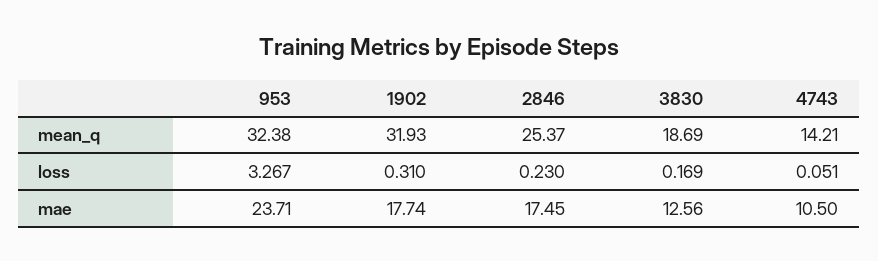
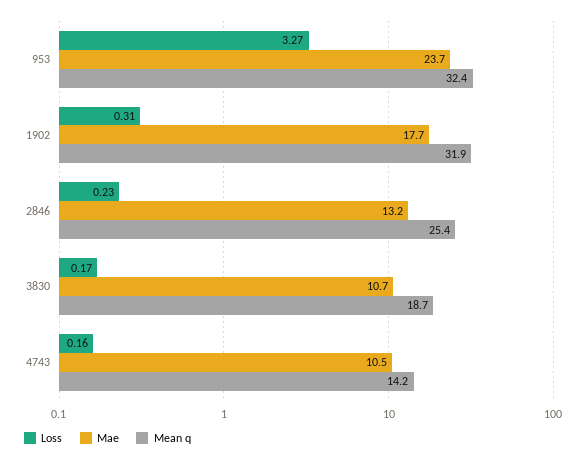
  {
    "mean_q": {
      "953": 32.38,
      "1902": 31.93,
      "2846": 25.37,
      "3830": 18.69,
      "4743": 14.21
    },
    "loss": {
      "953": 3.267,
      "1902": 0.31,
      "2846": 0.23,
      "3830": 0.169,
-     "4743": 0.051
+     "4743": 0.16
    },
    "mae": {
      "953": 23.71,
      "1902": 17.74,
-     "2846": 17.45,
+     "2846": 13.2,
-     "3830": 12.56,
+     "3830": 10.7,
      "4743": 10.5
    }
  }

